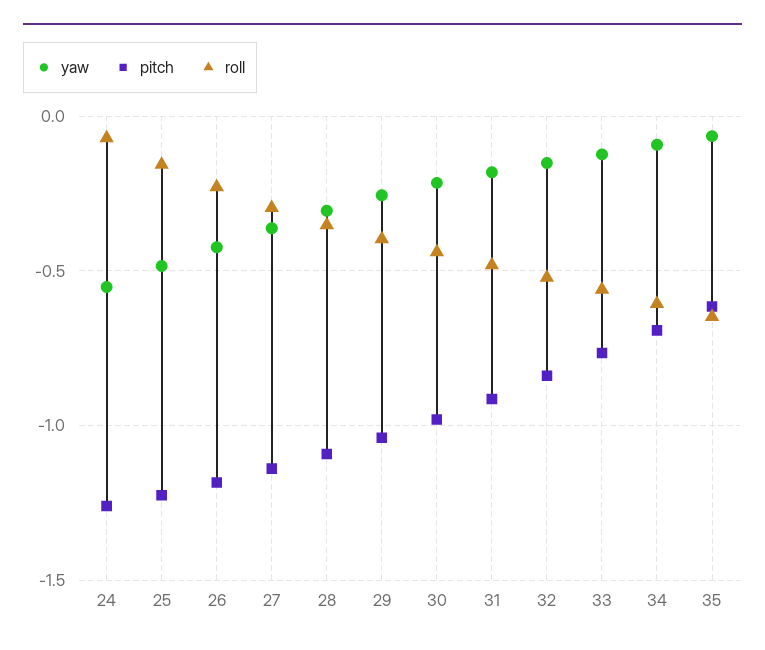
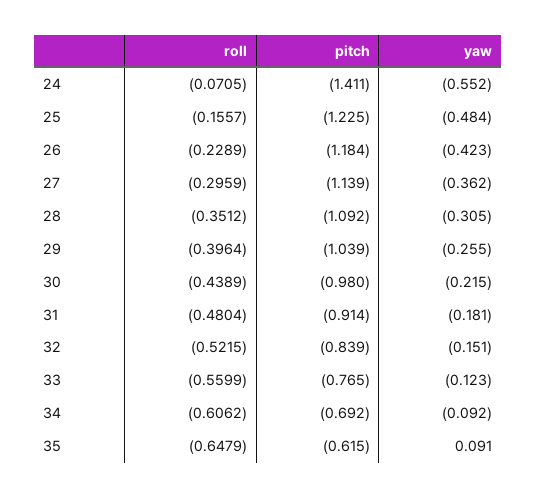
  {
    "yaw": {
      "24": -0.552,
      "25": -0.484,
      "26": -0.423,
      "27": -0.362,
      "28": -0.305,
      "29": -0.255,
      "30": -0.215,
      "31": -0.181,
      "32": -0.151,
      "33": -0.123,
      "34": -0.092,
-     "35": -0.05
+     "35": 0.091
    },
    "pitch": {
-     "24": -1.25,
+     "24": -1.411,
      "25": -1.225,
      "26": -1.184,
      "27": -1.139,
      "28": -1.092,
      "29": -1.039,
      "30": -0.98,
      "31": -0.914,
      "32": -0.839,
      "33": -0.765,
      "34": -0.692,
      "35": -0.615
    },
    "roll": {
      "24": -0.0705,
      "25": -0.1557,
      "26": -0.2289,
      "27": -0.2959,
      "28": -0.3512,
      "29": -0.3964,
      "30": -0.4389,
      "31": -0.4804,
      "32": -0.5215,
      "33": -0.5599,
      "34": -0.6062,
      "35": -0.6479
    }
  }

